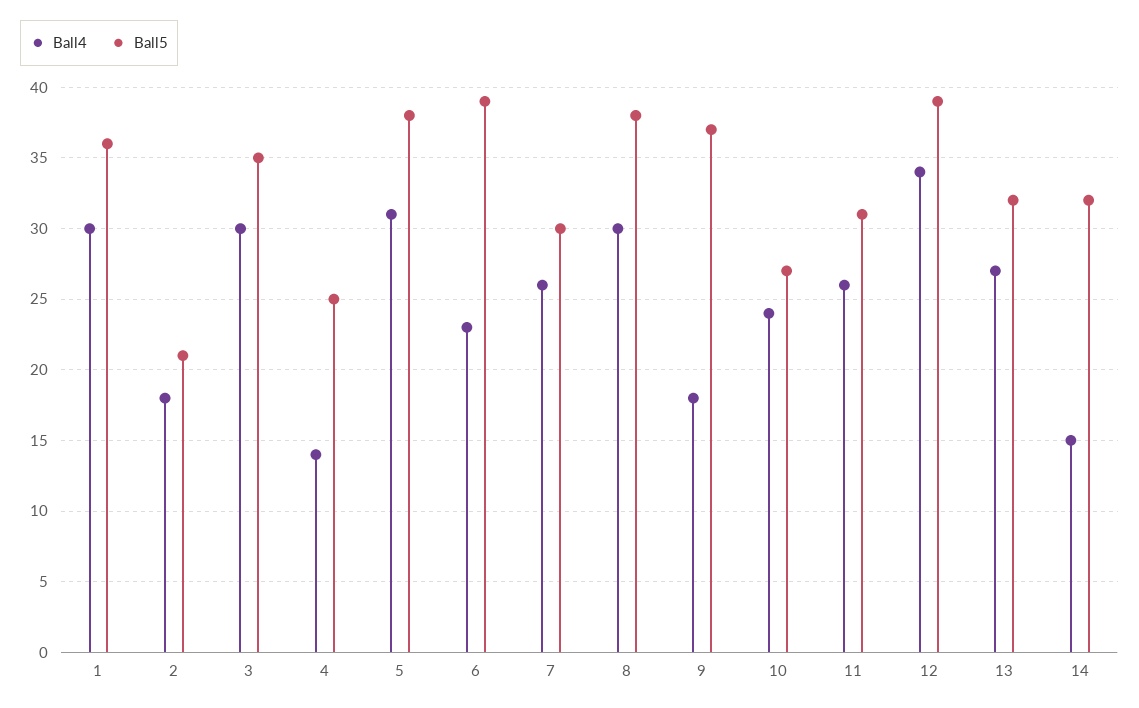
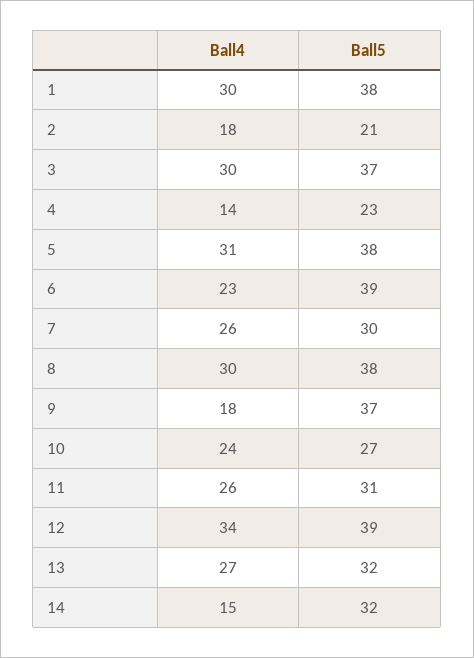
  {
    "Ball4": {
      "1": 30,
      "2": 18,
      "3": 30,
      "4": 14,
      "5": 31,
      "6": 23,
      "7": 26,
      "8": 30,
      "9": 18,
      "10": 24,
      "11": 26,
      "12": 34,
      "13": 27,
      "14": 15
    },
    "Ball5": {
-     "1": 36,
+     "1": 38,
      "2": 21,
-     "3": 35,
+     "3": 37,
-     "4": 25,
+     "4": 23,
      "5": 38,
      "6": 39,
      "7": 30,
      "8": 38,
      "9": 37,
      "10": 27,
      "11": 31,
      "12": 39,
      "13": 32,
      "14": 32
    }
  }

